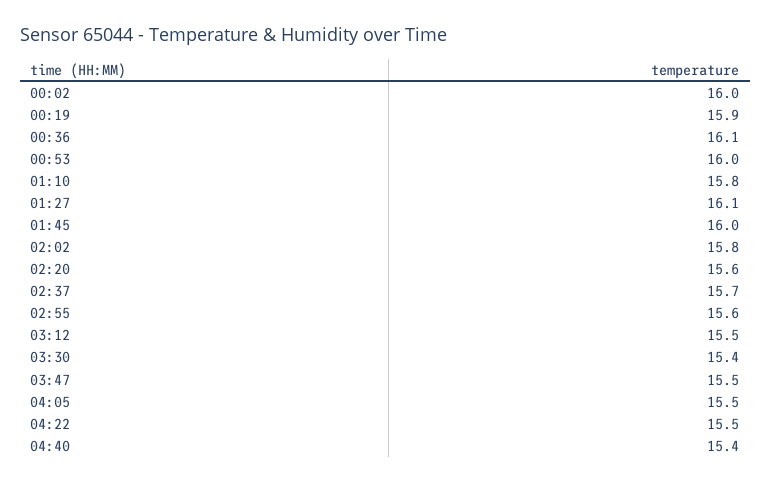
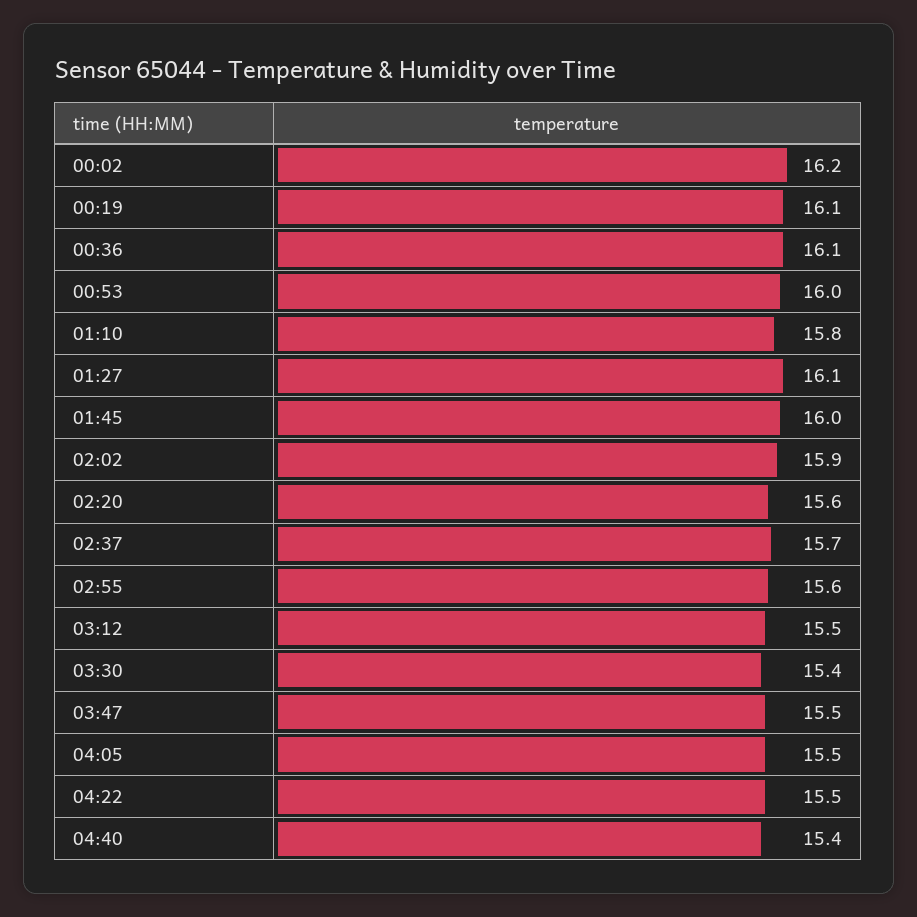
  {
-   "00:02": 16,
+   "00:02": 16.2,
-   "00:19": 15.9,
+   "00:19": 16.1,
    "00:36": 16.1,
    "00:53": 16,
    "01:10": 15.8,
    "01:27": 16.1,
    "01:45": 16,
-   "02:02": 15.8,
+   "02:02": 15.9,
    "02:20": 15.6,
    "02:37": 15.7,
    "02:55": 15.6,
    "03:12": 15.5,
    "03:30": 15.4,
    "03:47": 15.5,
    "04:05": 15.5,
    "04:22": 15.5,
    "04:40": 15.4
  }

